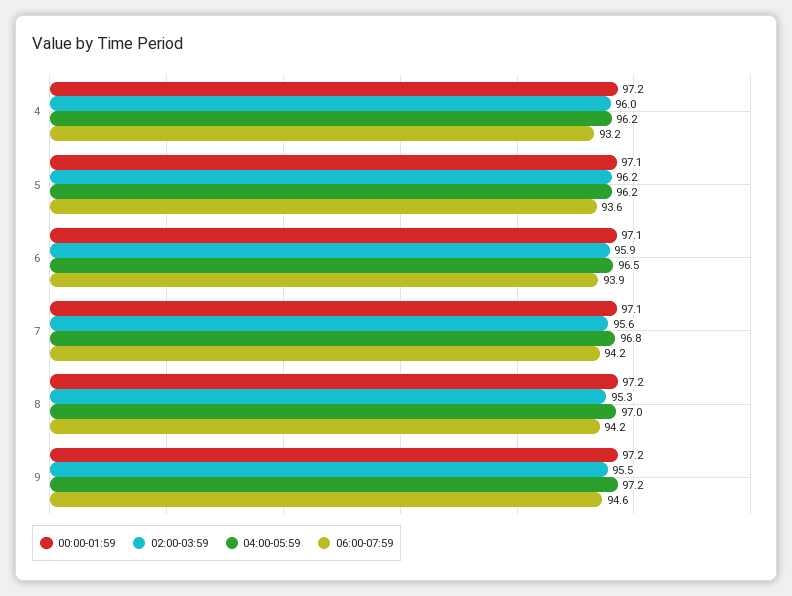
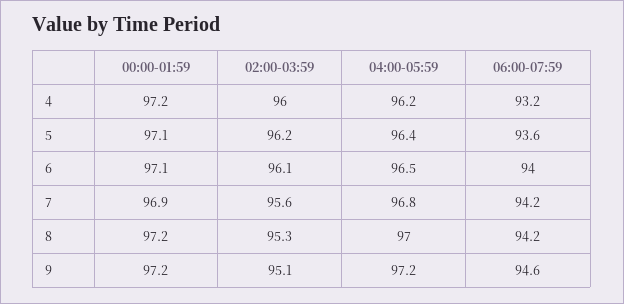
  {
    "00:00-01:59": {
      "4": 97.2,
      "5": 97.1,
      "6": 97.1,
-     "7": 97.1,
+     "7": 96.9,
      "8": 97.2,
      "9": 97.2
    },
    "02:00-03:59": {
      "4": 96,
      "5": 96.2,
-     "6": 95.9,
+     "6": 96.1,
      "7": 95.6,
      "8": 95.3,
-     "9": 95.5
+     "9": 95.1
    },
    "04:00-05:59": {
      "4": 96.2,
-     "5": 96.2,
+     "5": 96.4,
      "6": 96.5,
      "7": 96.8,
      "8": 97,
      "9": 97.2
    },
    "06:00-07:59": {
      "4": 93.2,
      "5": 93.6,
-     "6": 93.9,
+     "6": 94,
      "7": 94.2,
      "8": 94.2,
      "9": 94.6
    }
  }

